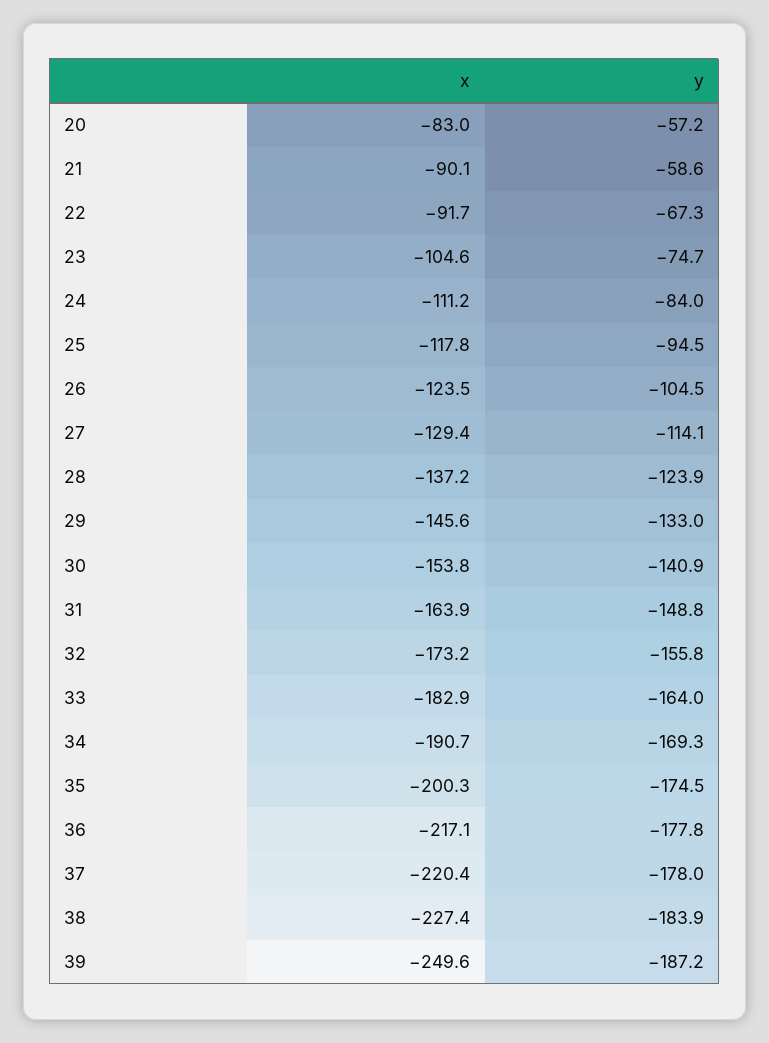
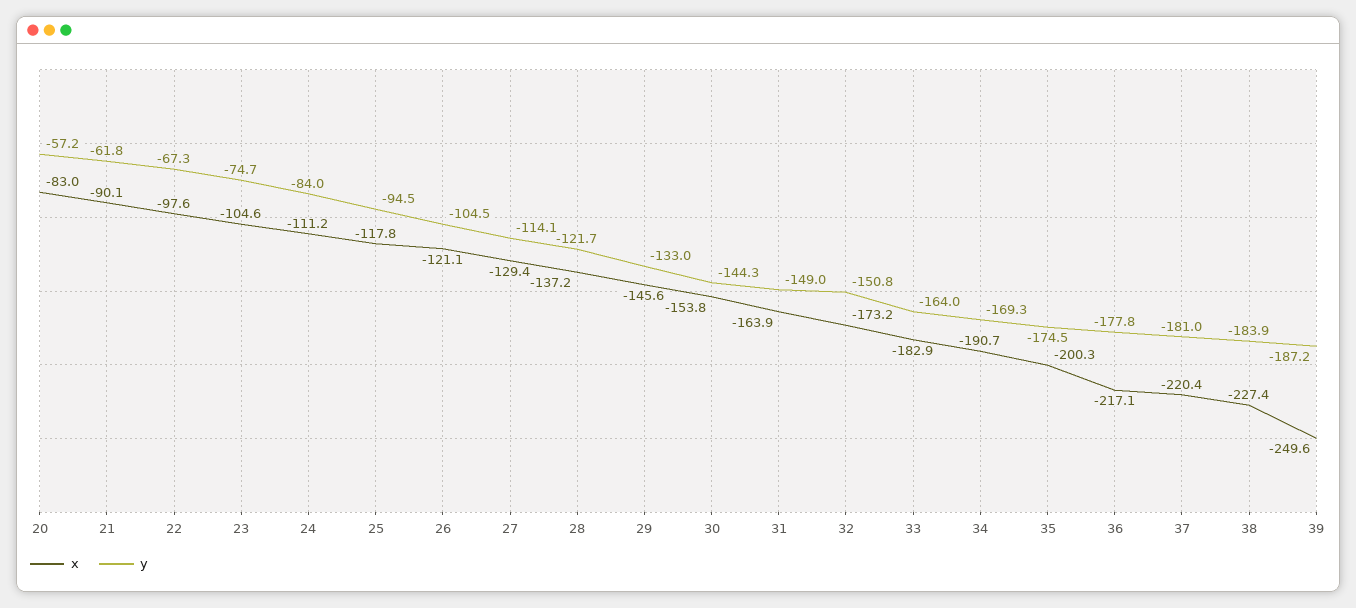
  {
    "x": {
      "20": -83,
      "21": -90.1,
-     "22": -91.7,
+     "22": -97.6,
      "23": -104.6,
      "24": -111.2,
      "25": -117.8,
-     "26": -123.5,
+     "26": -121.1,
      "27": -129.4,
      "28": -137.2,
      "29": -145.6,
      "30": -153.8,
      "31": -163.9,
      "32": -173.2,
      "33": -182.9,
      "34": -190.7,
      "35": -200.3,
      "36": -217.1,
      "37": -220.4,
      "38": -227.4,
      "39": -249.6
    },
    "y": {
      "20": -57.2,
-     "21": -58.6,
+     "21": -61.8,
      "22": -67.3,
      "23": -74.7,
      "24": -84,
      "25": -94.5,
      "26": -104.5,
      "27": -114.1,
-     "28": -123.9,
+     "28": -121.7,
      "29": -133,
-     "30": -140.9,
+     "30": -144.3,
-     "31": -148.8,
+     "31": -149,
-     "32": -155.8,
+     "32": -150.8,
      "33": -164,
      "34": -169.3,
      "35": -174.5,
      "36": -177.8,
-     "37": -178,
+     "37": -181,
      "38": -183.9,
      "39": -187.2
    }
  }

